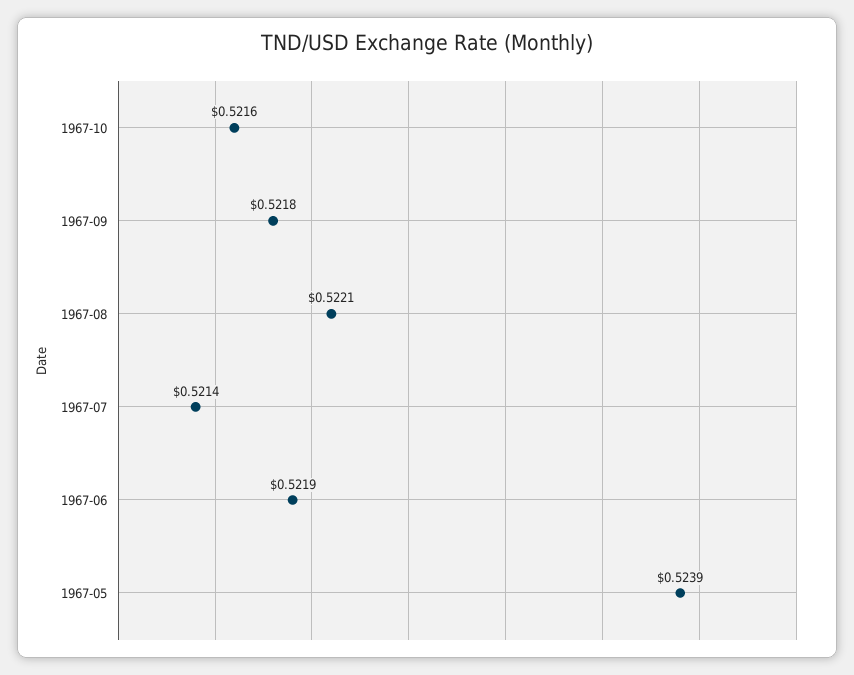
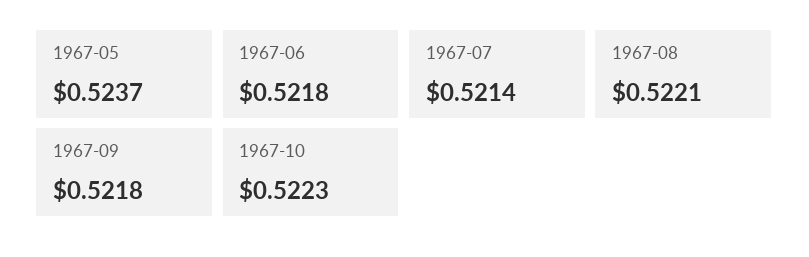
  {
-   "1967-10": 0.5216,
+   "1967-10": 0.5223,
    "1967-09": 0.5218,
    "1967-08": 0.5221,
    "1967-07": 0.5214,
-   "1967-06": 0.5219,
+   "1967-06": 0.5218,
-   "1967-05": 0.5239
+   "1967-05": 0.5237
  }

